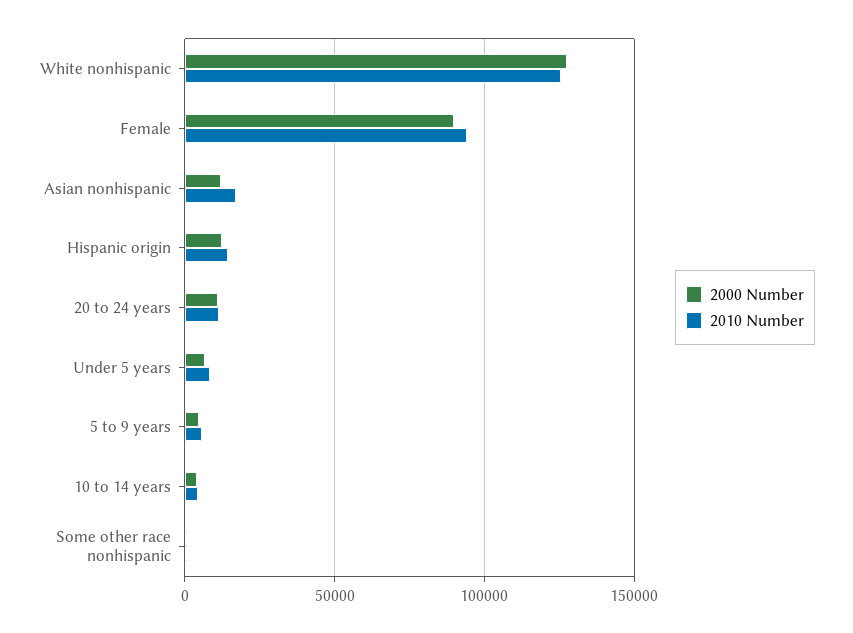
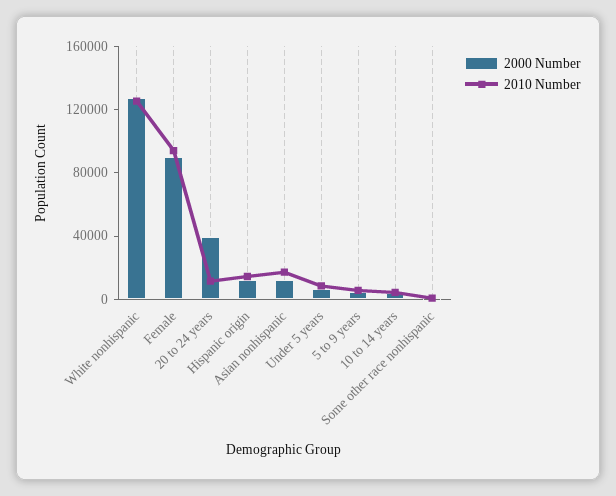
  {
    "2000 Number": {
      "White nonhispanic": 130000,
      "Female": 90000,
      "Asian nonhispanic": 10000,
      "Hispanic origin": 10000,
-     "20 to 24 years": 10000,
+     "20 to 24 years": 40000,
      "Under 5 years": 5000,
      "5 to 9 years": 5000,
      "10 to 14 years": 5000,
      "Some other race nonhispanic": 0
    },
    "2010 Number": {
      "White nonhispanic": 125000,
      "Female": 95000,
      "Asian nonhispanic": 15000,
      "Hispanic origin": 15000,
      "20 to 24 years": 10000,
      "Under 5 years": 10000,
      "5 to 9 years": 5000,
      "10 to 14 years": 5000,
      "Some other race nonhispanic": 0
    }
  }

